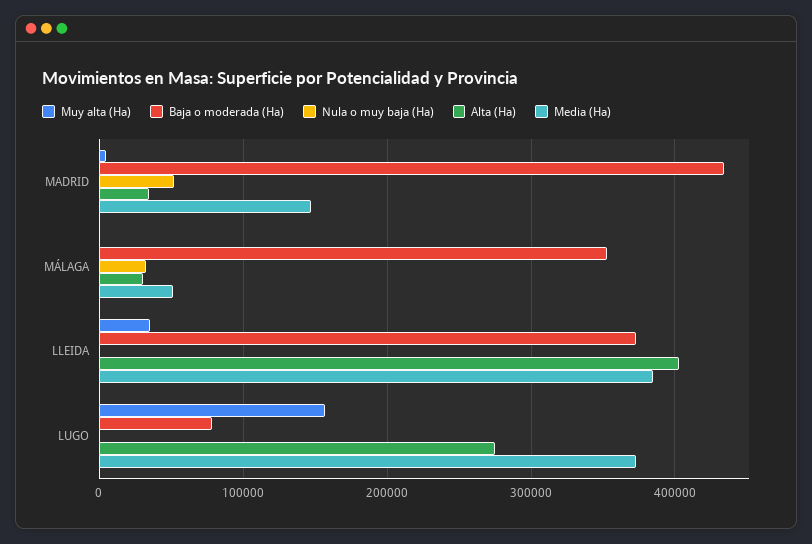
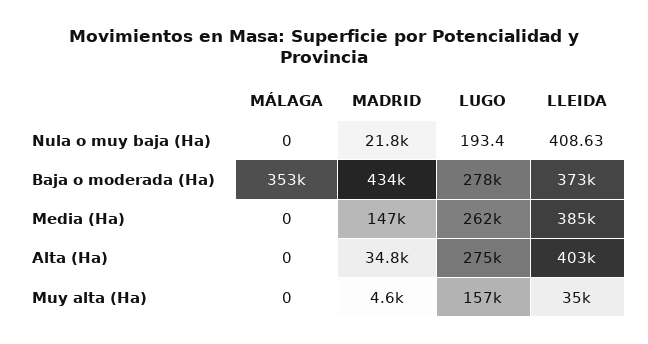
  {
    "Muy alta (Ha)": {
      "MADRID": 4600,
      "MÁLAGA": 0,
      "LLEIDA": 35000,
      "LUGO": 157000
    },
    "Baja o moderada (Ha)": {
      "MADRID": 434000,
      "MÁLAGA": 353000,
      "LLEIDA": 373000,
-     "LUGO": 80000
+     "LUGO": 278000
    },
    "Nula o muy baja (Ha)": {
-     "MADRID": 50000,
+     "MADRID": 21800,
-     "MÁLAGA": 30000,
+     "MÁLAGA": 0,
      "LLEIDA": 408.63,
      "LUGO": 193.4
    },
    "Alta (Ha)": {
      "MADRID": 34800,
-     "MÁLAGA": 30000,
+     "MÁLAGA": 0,
      "LLEIDA": 403000,
      "LUGO": 275000
    },
    "Media (Ha)": {
      "MADRID": 147000,
-     "MÁLAGA": 50000,
+     "MÁLAGA": 0,
      "LLEIDA": 385000,
-     "LUGO": 370000
+     "LUGO": 262000
    }
  }

